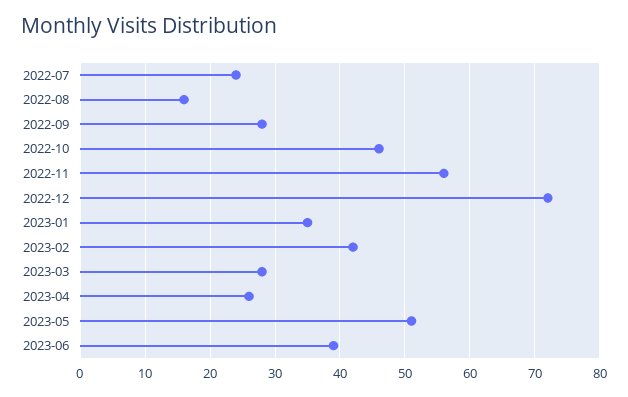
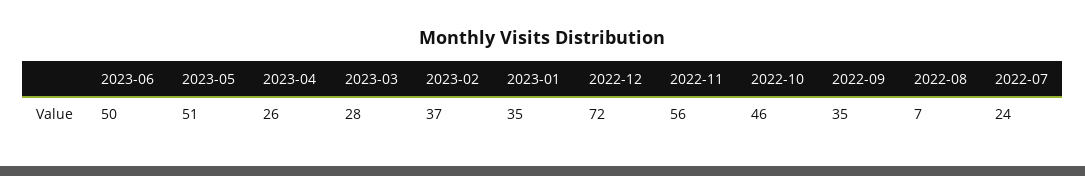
  {
    "2022-07": 24,
-   "2022-08": 16,
+   "2022-08": 7,
-   "2022-09": 28,
+   "2022-09": 35,
    "2022-10": 46,
    "2022-11": 56,
    "2022-12": 72,
    "2023-01": 35,
-   "2023-02": 42,
+   "2023-02": 37,
    "2023-03": 28,
    "2023-04": 26,
    "2023-05": 51,
-   "2023-06": 39
+   "2023-06": 50
  }

